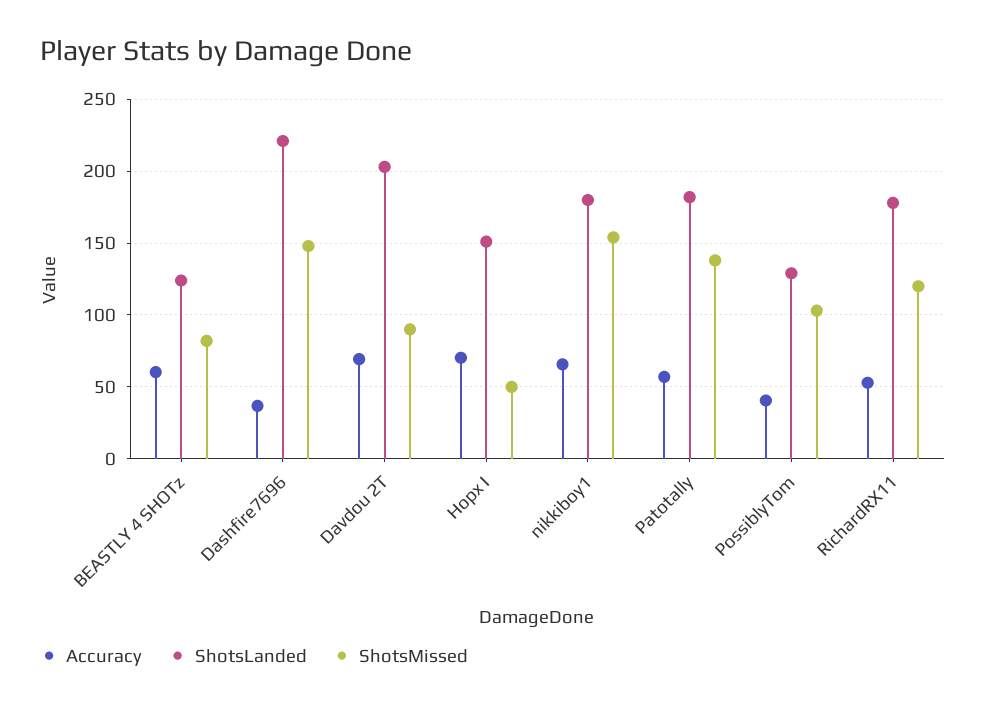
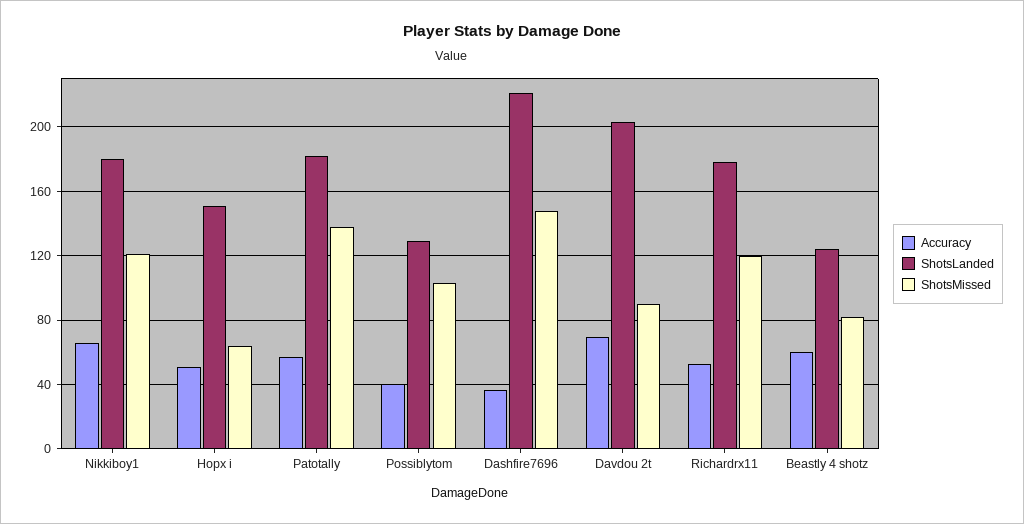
  {
    "Accuracy": {
      "BEASTLY 4 SHOTz": 60,
      "Dashfire7696": 35,
      "Davdou 2T": 70,
-     "Hopx I": 70,
+     "Hopx I": 50,
      "nikkiboy1": 65,
      "Patotally": 55,
      "PossiblyTom": 40,
      "RichardRX11": 55
    },
    "ShotsLanded": {
      "BEASTLY 4 SHOTz": 125,
      "Dashfire7696": 220,
      "Davdou 2T": 205,
      "Hopx I": 150,
      "nikkiboy1": 180,
      "Patotally": 180,
      "PossiblyTom": 130,
      "RichardRX11": 180
    },
    "ShotsMissed": {
      "BEASTLY 4 SHOTz": 80,
      "Dashfire7696": 150,
      "Davdou 2T": 90,
-     "Hopx I": 50,
+     "Hopx I": 65,
-     "nikkiboy1": 155,
+     "nikkiboy1": 120,
      "Patotally": 140,
      "PossiblyTom": 105,
      "RichardRX11": 120
    }
  }

